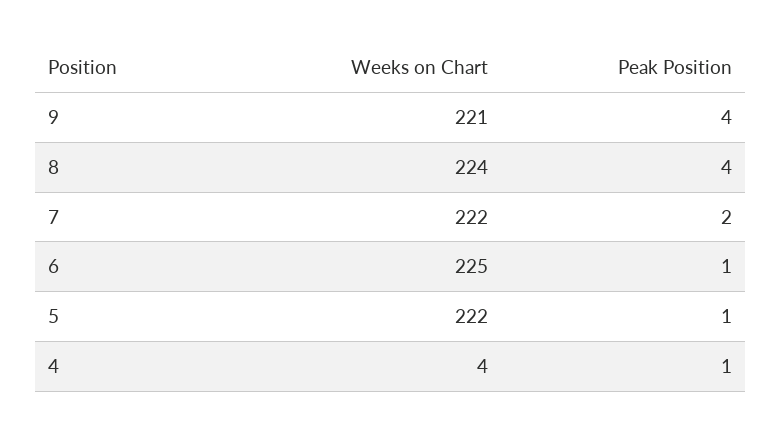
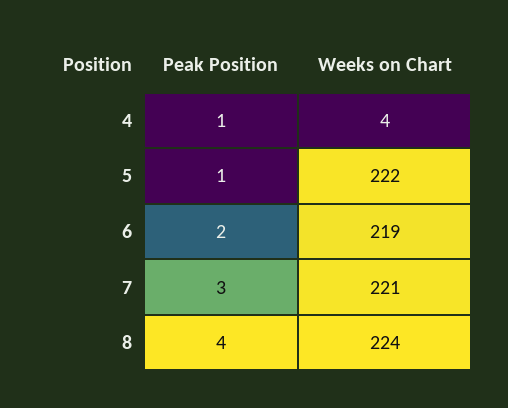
  {
    "Weeks on Chart": {
-     "9": 221,
      "8": 224,
-     "7": 222,
+     "7": 221,
-     "6": 225,
+     "6": 219,
      "5": 222,
      "4": 4
    },
    "Peak Position": {
-     "9": 4,
      "8": 4,
-     "7": 2,
+     "7": 3,
-     "6": 1,
+     "6": 2,
      "5": 1,
      "4": 1
    }
  }

